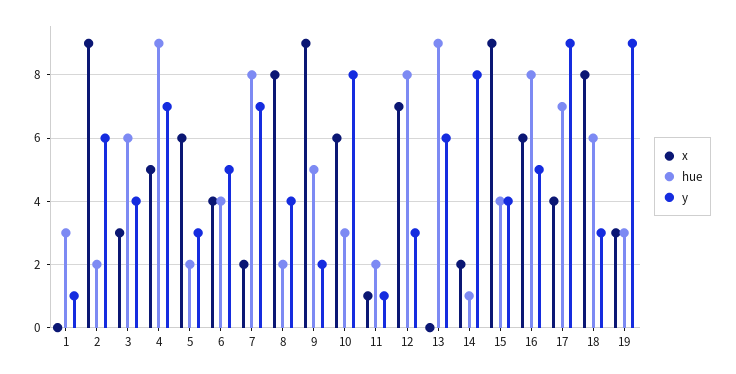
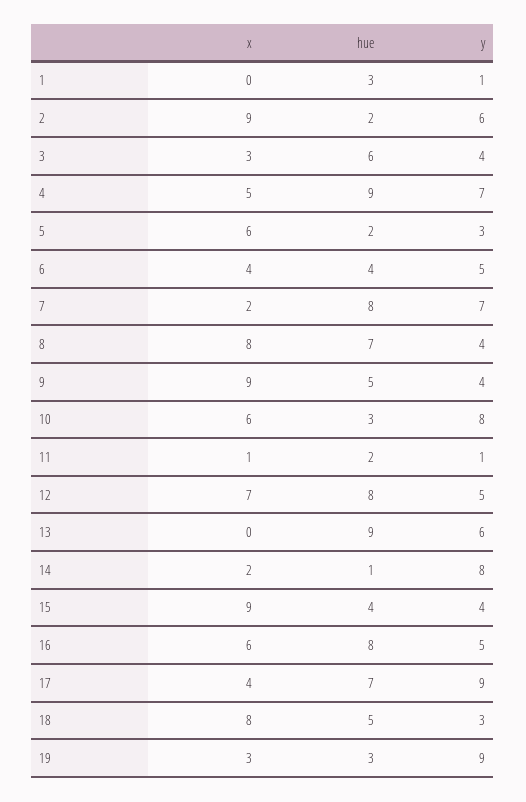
  {
    "x": {
      "1": 0,
      "2": 9,
      "3": 3,
      "4": 5,
      "5": 6,
      "6": 4,
      "7": 2,
      "8": 8,
      "9": 9,
      "10": 6,
      "11": 1,
      "12": 7,
      "13": 0,
      "14": 2,
      "15": 9,
      "16": 6,
      "17": 4,
      "18": 8,
      "19": 3
    },
    "hue": {
      "1": 3,
      "2": 2,
      "3": 6,
      "4": 9,
      "5": 2,
      "6": 4,
      "7": 8,
-     "8": 2,
+     "8": 7,
      "9": 5,
      "10": 3,
      "11": 2,
      "12": 8,
      "13": 9,
      "14": 1,
      "15": 4,
      "16": 8,
      "17": 7,
-     "18": 6,
+     "18": 5,
      "19": 3
    },
    "y": {
      "1": 1,
      "2": 6,
      "3": 4,
      "4": 7,
      "5": 3,
      "6": 5,
      "7": 7,
      "8": 4,
-     "9": 2,
+     "9": 4,
      "10": 8,
      "11": 1,
-     "12": 3,
+     "12": 5,
      "13": 6,
      "14": 8,
      "15": 4,
      "16": 5,
      "17": 9,
      "18": 3,
      "19": 9
    }
  }

